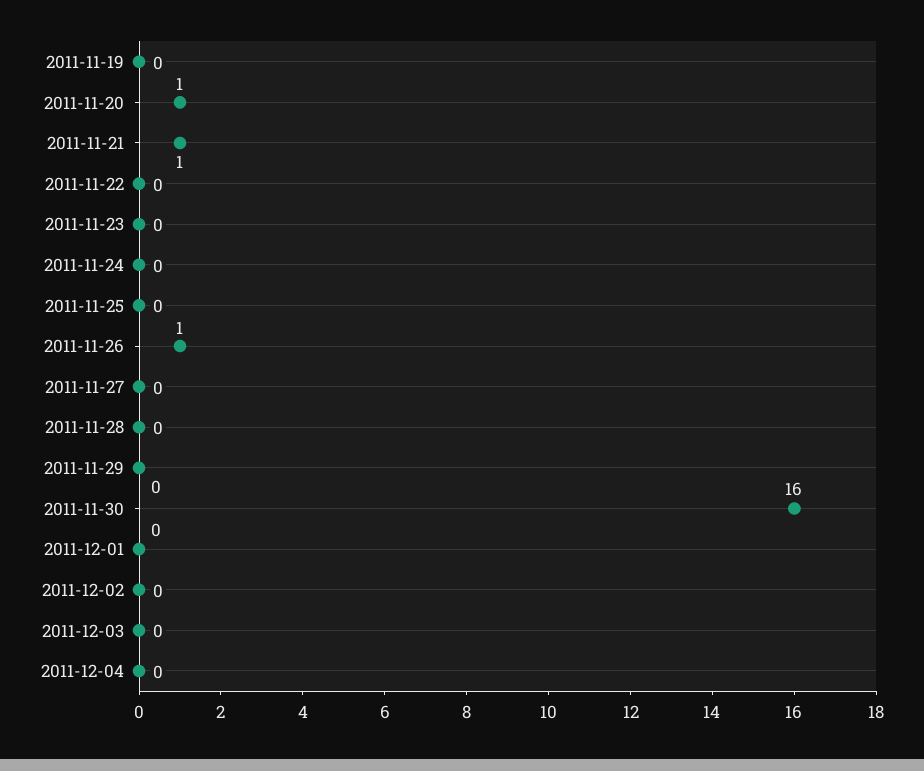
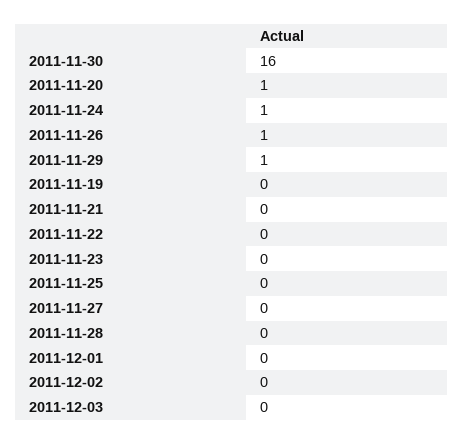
  {
    "2011-11-19": 0,
    "2011-11-20": 1,
-   "2011-11-21": 1,
+   "2011-11-21": 0,
    "2011-11-22": 0,
    "2011-11-23": 0,
-   "2011-11-24": 0,
+   "2011-11-24": 1,
    "2011-11-25": 0,
    "2011-11-26": 1,
    "2011-11-27": 0,
    "2011-11-28": 0,
-   "2011-11-29": 0,
+   "2011-11-29": 1,
    "2011-11-30": 16,
    "2011-12-01": 0,
    "2011-12-02": 0,
-   "2011-12-03": 0,
+   "2011-12-03": 0
-   "2011-12-04": 0
  }

